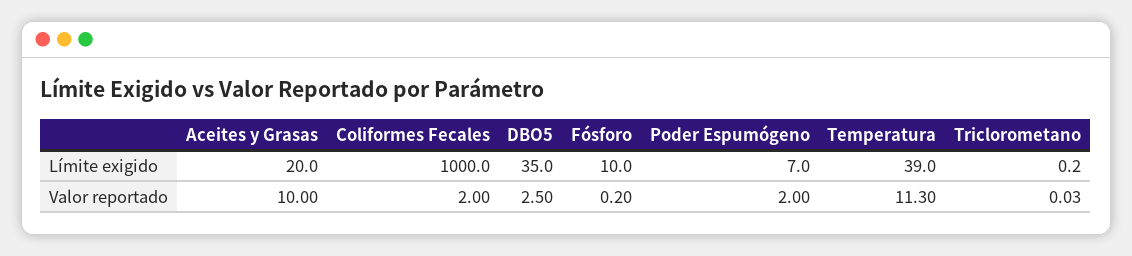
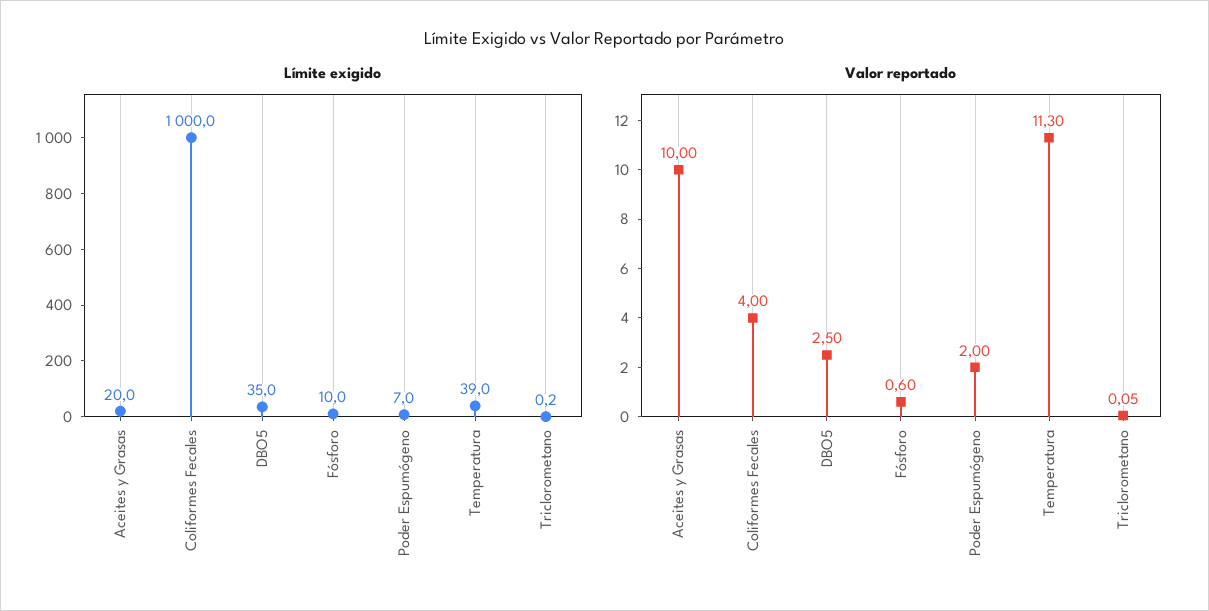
  {
    "Límite exigido": {
      "Aceites y Grasas": 20,
      "Coliformes Fecales": 1000,
      "DBO5": 35,
      "Fósforo": 10,
      "Poder Espumógeno": 7,
      "Temperatura": 39,
      "Triclorometano": 0.2
    },
    "Valor reportado": {
      "Aceites y Grasas": 10,
-     "Coliformes Fecales": 2,
+     "Coliformes Fecales": 4,
      "DBO5": 2.5,
-     "Fósforo": 0.2,
+     "Fósforo": 0.6,
      "Poder Espumógeno": 2,
      "Temperatura": 11.3,
-     "Triclorometano": 0.03
+     "Triclorometano": 0.05
    }
  }

